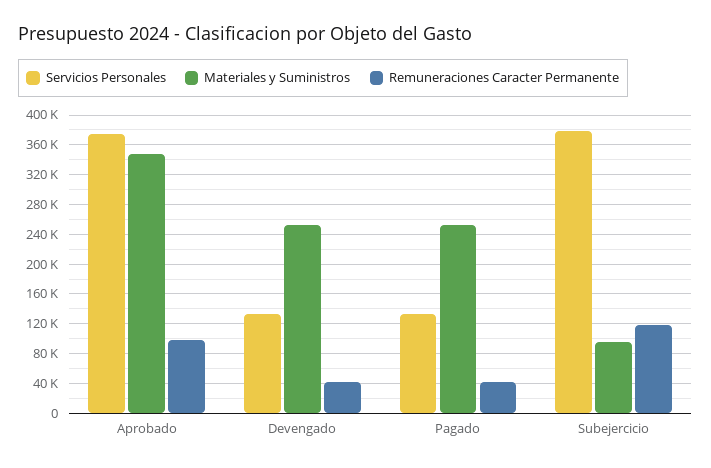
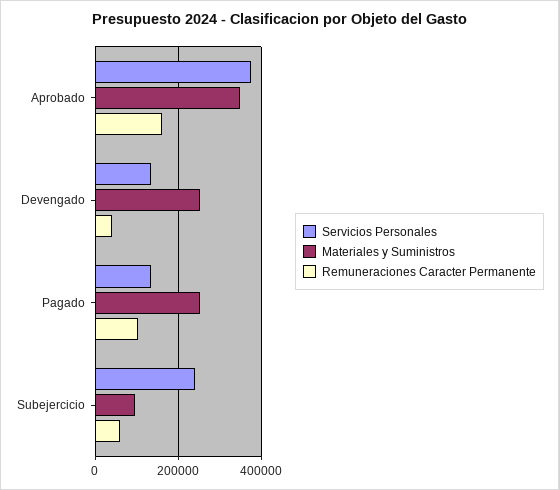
  {
    "Servicios Personales": {
      "Aprobado": 370000,
      "Devengado": 130000,
      "Pagado": 130000,
-     "Subejercicio": 380000
+     "Subejercicio": 240000
    },
    "Materiales y Suministros": {
      "Aprobado": 350000,
      "Devengado": 250000,
      "Pagado": 250000,
      "Subejercicio": 100000
    },
    "Remuneraciones Caracter Permanente": {
-     "Aprobado": 100000,
+     "Aprobado": 160000,
      "Devengado": 40000,
-     "Pagado": 40000,
+     "Pagado": 100000,
-     "Subejercicio": 120000
+     "Subejercicio": 60000
    }
  }

